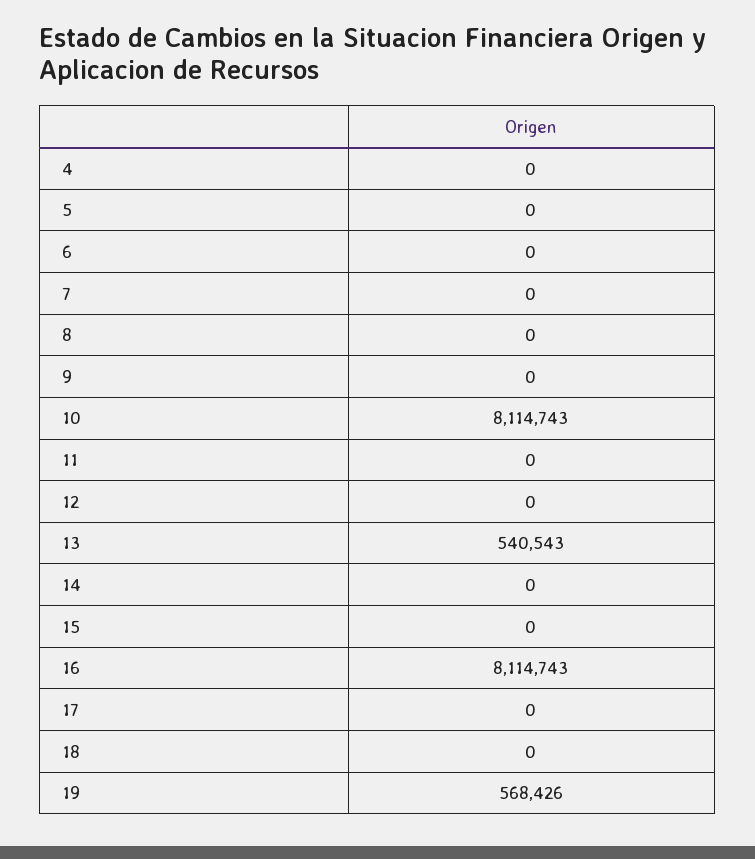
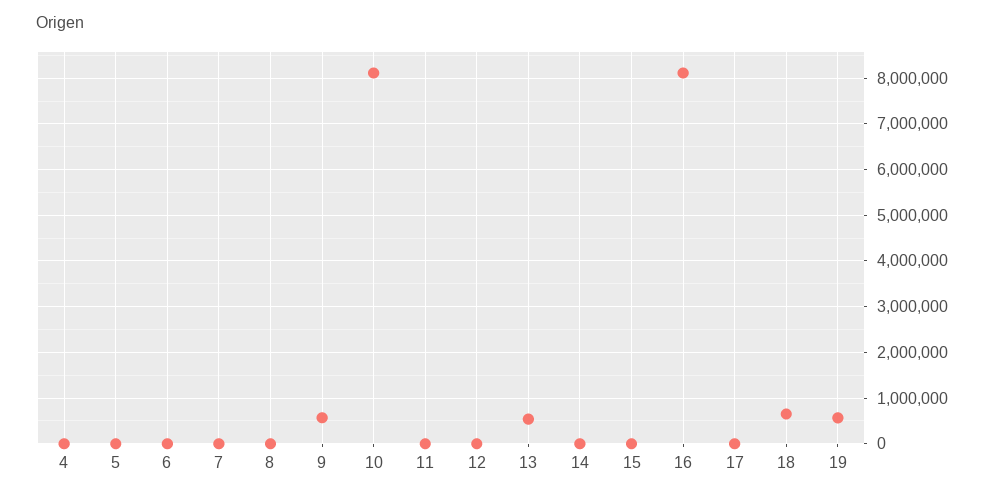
  {
    "4": 0,
    "5": 0,
    "6": 0,
    "7": 0,
    "8": 0,
-   "9": 0,
+   "9": 600000,
    "10": 8114743,
    "11": 0,
    "12": 0,
    "13": 540543,
    "14": 0,
    "15": 0,
    "16": 8114743,
    "17": 0,
-   "18": 0,
+   "18": 600000,
    "19": 568426
  }

